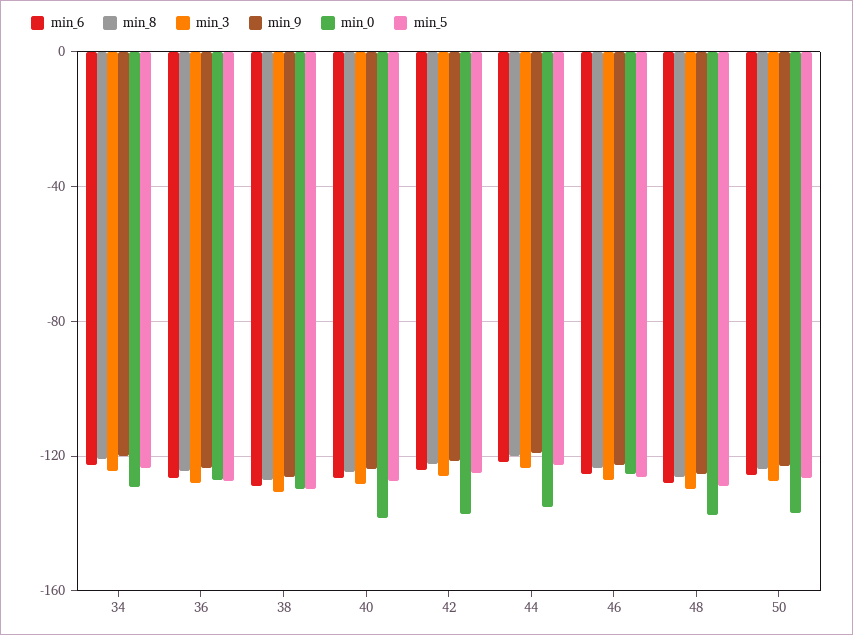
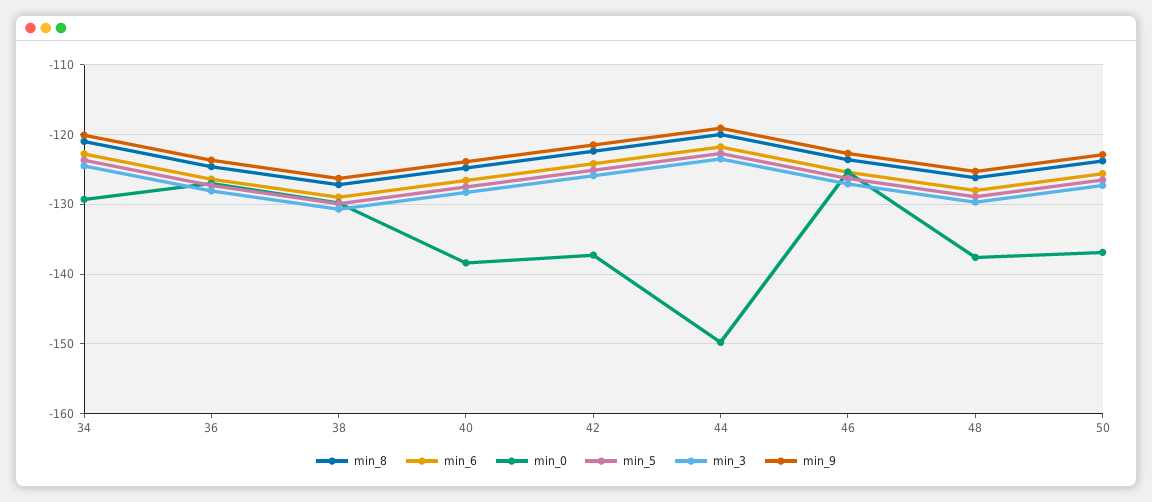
  {
    "min_6": {
      "34": -123,
      "36": -126,
      "38": -129,
      "40": -127,
      "42": -124,
      "44": -122,
      "46": -125,
      "48": -128,
      "50": -126
    },
    "min_8": {
      "34": -121,
      "36": -125,
      "38": -127,
      "40": -125,
      "42": -122,
      "44": -120,
      "46": -124,
      "48": -126,
      "50": -124
    },
    "min_3": {
      "34": -125,
      "36": -128,
      "38": -131,
      "40": -128,
      "42": -126,
      "44": -124,
      "46": -127,
      "48": -130,
      "50": -127
    },
    "min_9": {
      "34": -120,
      "36": -124,
      "38": -126,
      "40": -124,
      "42": -122,
      "44": -119,
      "46": -123,
      "48": -125,
      "50": -123
    },
    "min_0": {
      "34": -129,
      "36": -127,
      "38": -130,
      "40": -138,
      "42": -137,
-     "44": -135,
+     "44": -150,
      "46": -125,
      "48": -138,
      "50": -137
    },
    "min_5": {
      "34": -124,
      "36": -127,
      "38": -130,
      "40": -128,
      "42": -125,
      "44": -123,
      "46": -126,
      "48": -129,
      "50": -127
    }
  }

